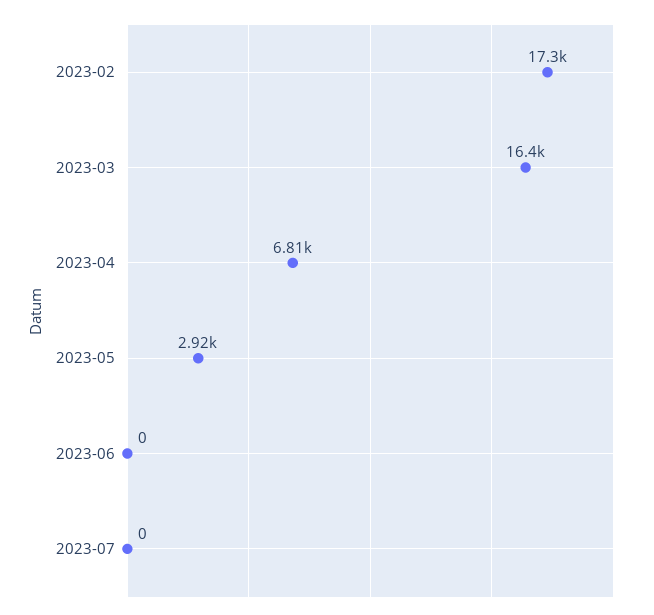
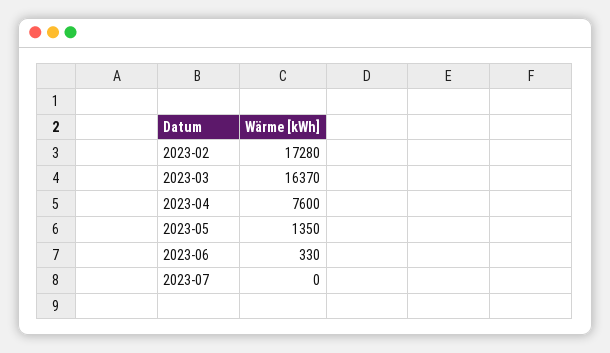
  {
    "2023-02": 17280,
    "2023-03": 16370,
-   "2023-04": 6810,
+   "2023-04": 7600,
-   "2023-05": 2920,
+   "2023-05": 1350,
-   "2023-06": 0,
+   "2023-06": 330,
    "2023-07": 0
  }

